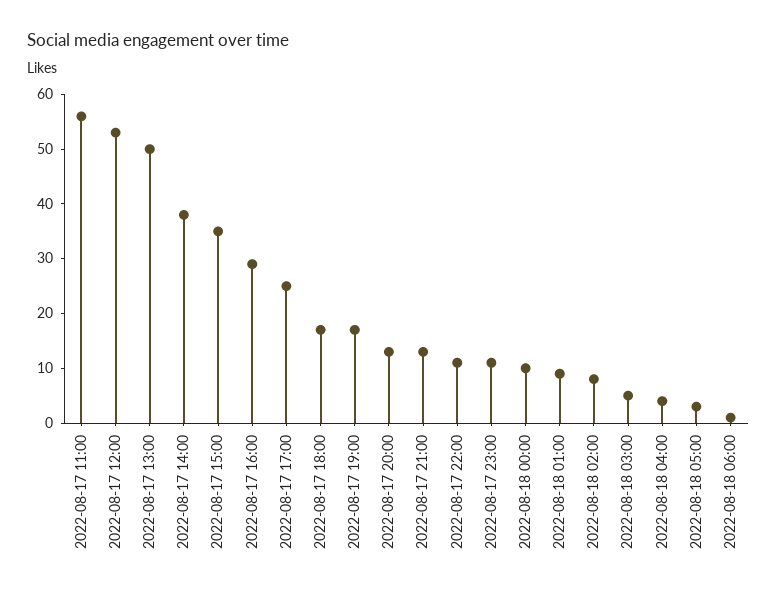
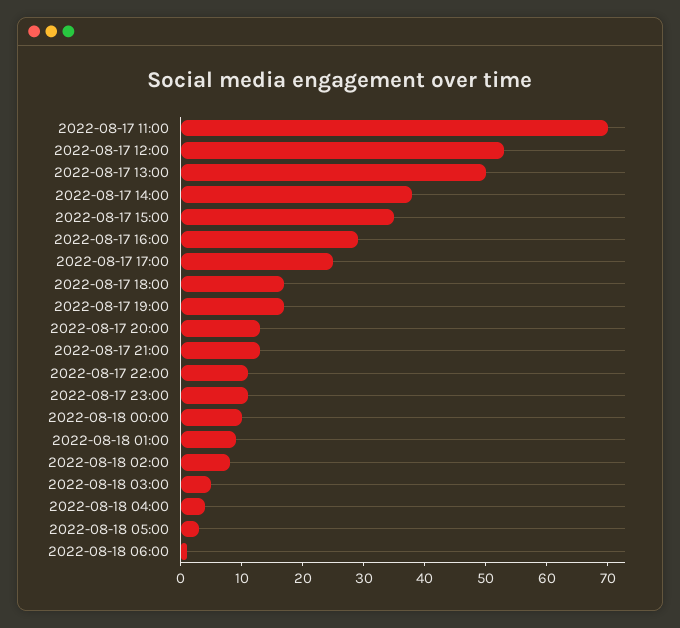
  {
-   "2022-08-17 11:00": 55,
+   "2022-08-17 11:00": 70,
    "2022-08-17 12:00": 55,
    "2022-08-17 13:00": 50,
    "2022-08-17 14:00": 40,
    "2022-08-17 15:00": 35,
    "2022-08-17 16:00": 30,
    "2022-08-17 17:00": 25,
    "2022-08-17 18:00": 15,
    "2022-08-17 19:00": 15,
    "2022-08-17 20:00": 15,
    "2022-08-17 21:00": 15,
    "2022-08-17 22:00": 10,
    "2022-08-17 23:00": 10,
    "2022-08-18 00:00": 10,
    "2022-08-18 01:00": 10,
    "2022-08-18 02:00": 10,
    "2022-08-18 03:00": 5,
    "2022-08-18 04:00": 5,
    "2022-08-18 05:00": 5,
    "2022-08-18 06:00": 0
  }

